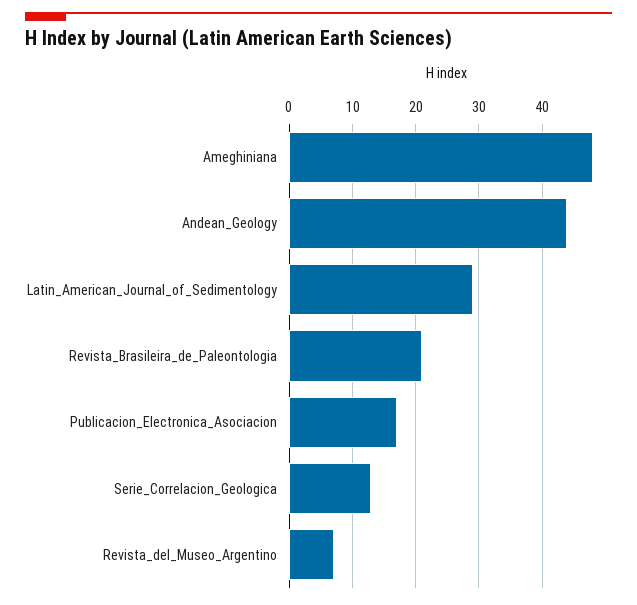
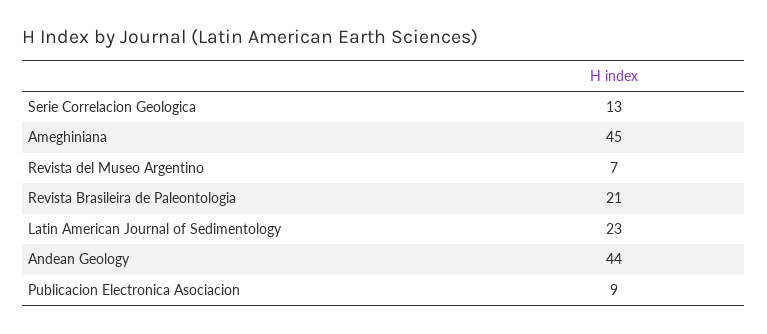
  {
-   "Ameghiniana": 48,
+   "Ameghiniana": 45,
    "Andean_Geology": 44,
-   "Latin_American_Journal_of_Sedimentology": 29,
+   "Latin_American_Journal_of_Sedimentology": 23,
    "Revista_Brasileira_de_Paleontologia": 21,
-   "Publicacion_Electronica_Asociacion": 17,
+   "Publicacion_Electronica_Asociacion": 9,
    "Serie_Correlacion_Geologica": 13,
    "Revista_del_Museo_Argentino": 7
  }

